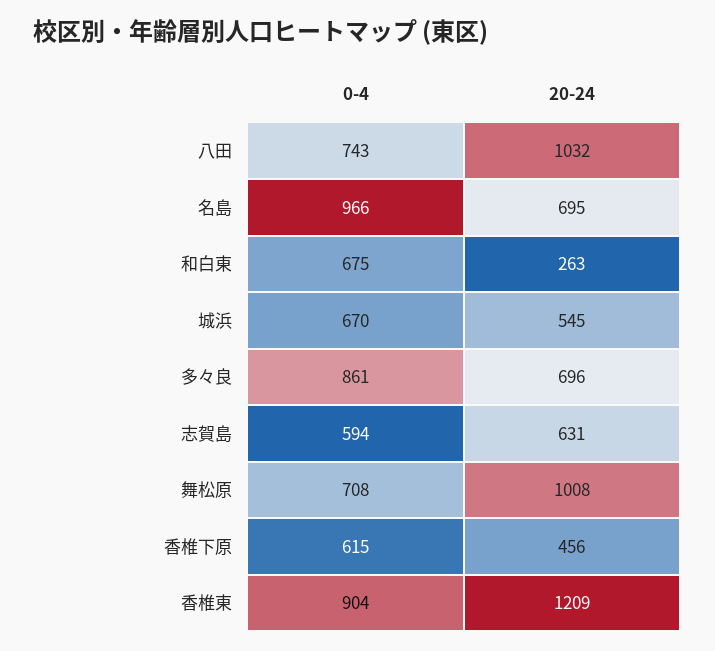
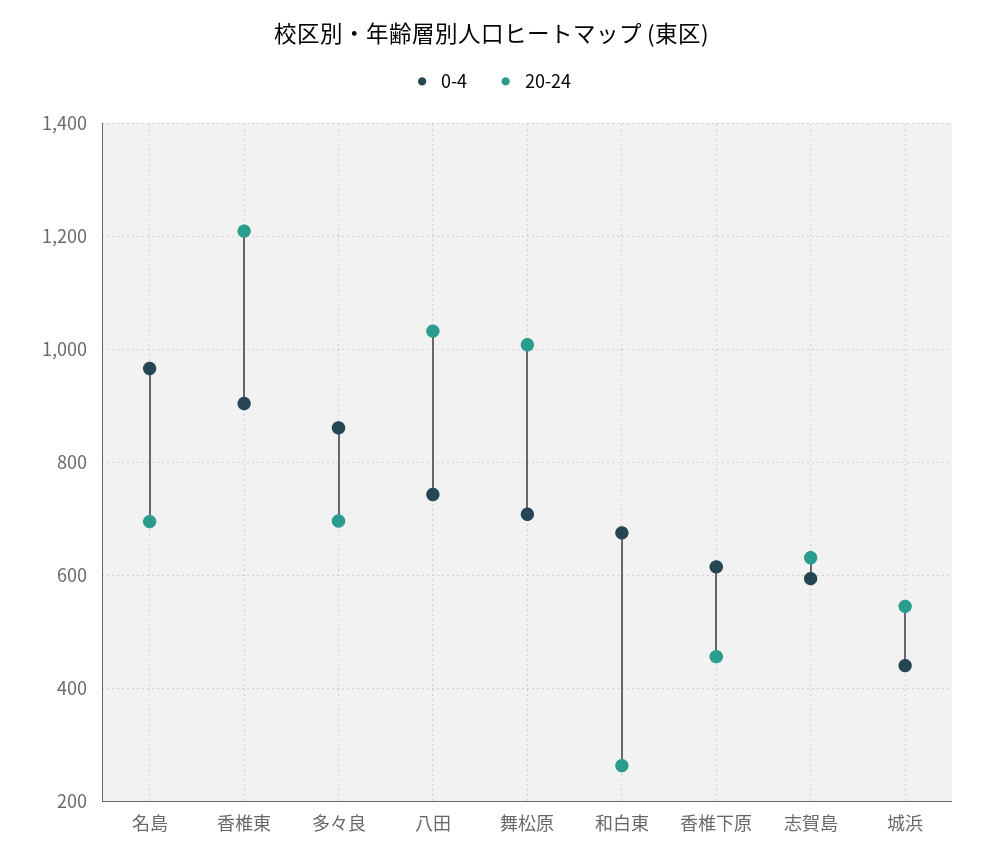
  {
    "0-4": {
      "八田": 743,
      "名島": 966,
      "和白東": 675,
-     "城浜": 670,
+     "城浜": 440,
      "多々良": 861,
      "志賀島": 594,
      "舞松原": 708,
      "香椎下原": 615,
      "香椎東": 904
    },
    "20-24": {
      "八田": 1032,
      "名島": 695,
      "和白東": 263,
      "城浜": 545,
      "多々良": 696,
      "志賀島": 631,
      "舞松原": 1008,
      "香椎下原": 456,
      "香椎東": 1209
    }
  }

